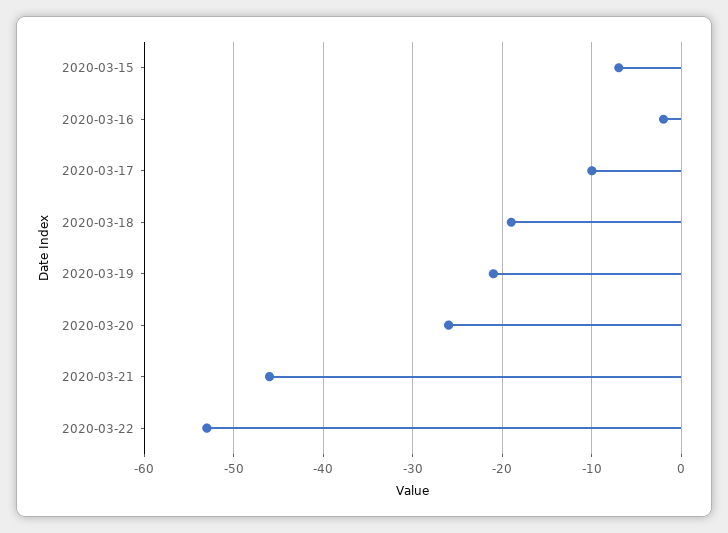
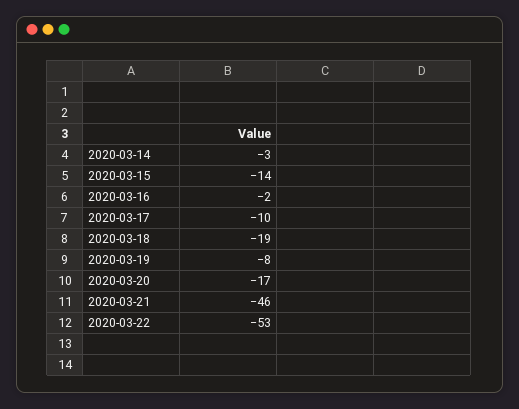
  {
-   "2020-03-15": -7,
+   "2020-03-15": -14,
    "2020-03-16": -2,
    "2020-03-17": -10,
    "2020-03-18": -19,
-   "2020-03-19": -21,
+   "2020-03-19": -8,
-   "2020-03-20": -26,
+   "2020-03-20": -17,
    "2020-03-21": -46,
-   "2020-03-22": -53
+   "2020-03-22": -53,
+   "2020-03-14": -3
  }

